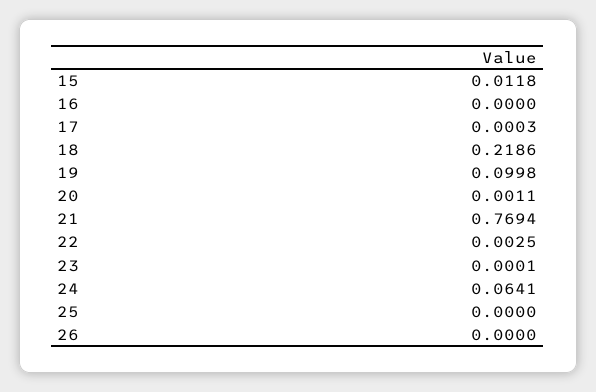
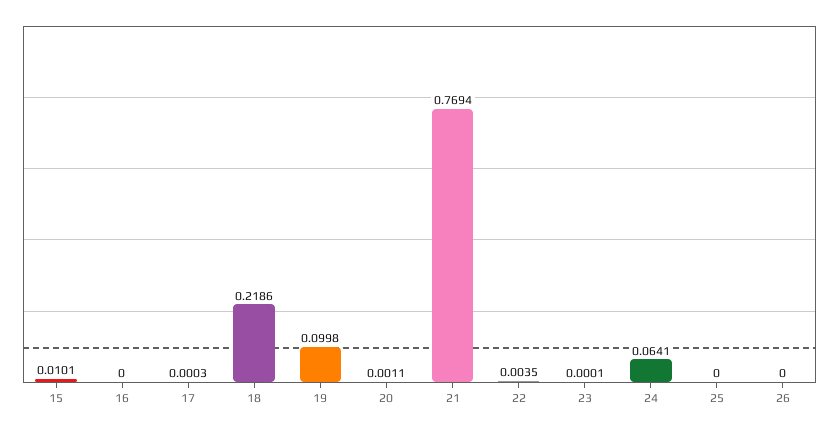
  {
-   "15": 0.0118,
+   "15": 0.0101,
    "16": 0,
    "17": 0.0003,
    "18": 0.2186,
    "19": 0.0998,
    "20": 0.0011,
    "21": 0.7694,
-   "22": 0.0025,
+   "22": 0.0035,
    "23": 0.0001,
    "24": 0.0641,
    "25": 0,
    "26": 0
  }

